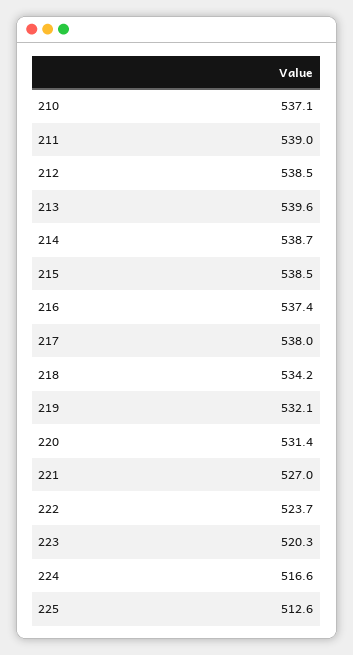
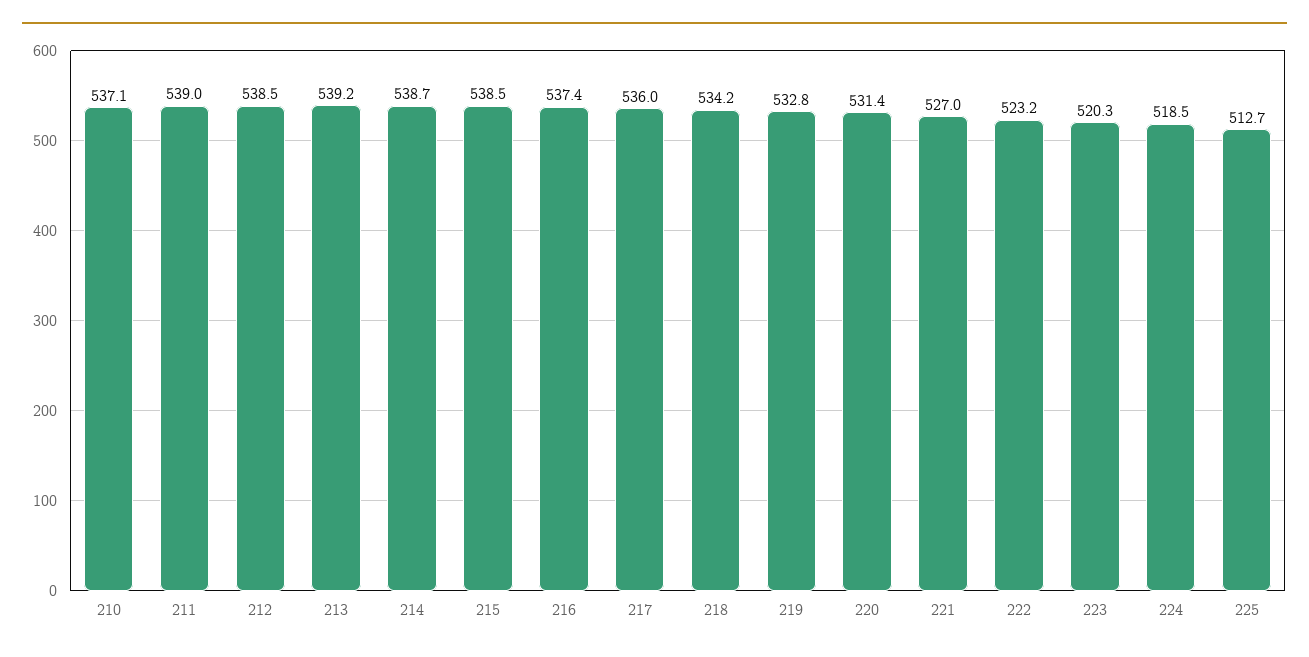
  {
    "210": 537.1,
    "211": 539,
    "212": 538.5,
-   "213": 539.6,
+   "213": 539.2,
    "214": 538.7,
    "215": 538.5,
    "216": 537.4,
-   "217": 538,
+   "217": 536,
    "218": 534.2,
-   "219": 532.1,
+   "219": 532.8,
    "220": 531.4,
    "221": 527,
-   "222": 523.7,
+   "222": 523.2,
    "223": 520.3,
-   "224": 516.6,
+   "224": 518.5,
-   "225": 512.6
+   "225": 512.7
  }

